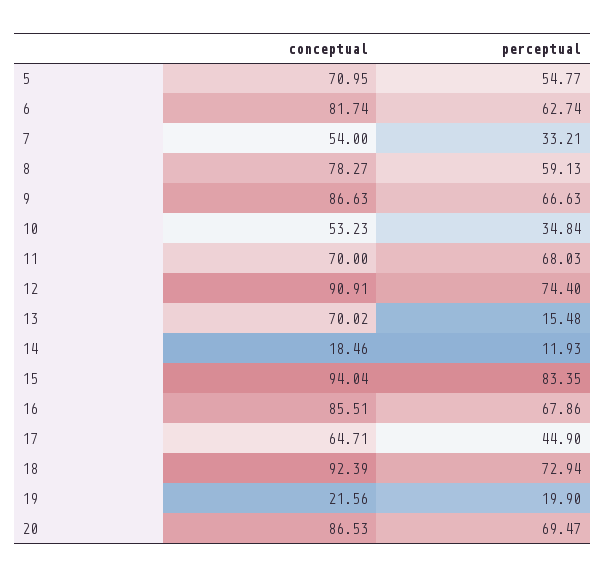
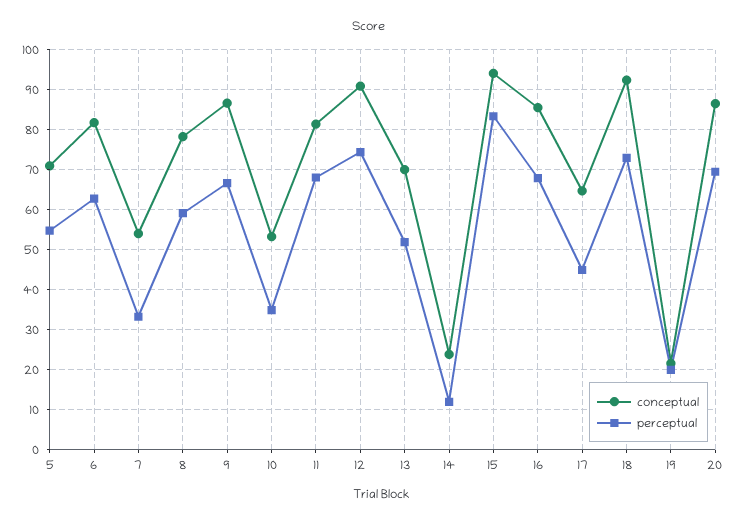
  {
    "conceptual": {
      "5": 70.95,
      "6": 81.74,
      "7": 54,
      "8": 78.27,
      "9": 86.63,
      "10": 53.23,
-     "11": 70,
+     "11": 82,
      "12": 90.91,
      "13": 70.02,
-     "14": 18.46,
+     "14": 24,
      "15": 94.04,
      "16": 85.51,
      "17": 64.71,
      "18": 92.39,
      "19": 21.56,
      "20": 86.53
    },
    "perceptual": {
      "5": 54.77,
      "6": 62.74,
      "7": 33.21,
      "8": 59.13,
      "9": 66.63,
      "10": 34.84,
      "11": 68.03,
      "12": 74.4,
-     "13": 15.48,
+     "13": 52,
      "14": 11.93,
      "15": 83.35,
      "16": 67.86,
      "17": 44.9,
      "18": 72.94,
      "19": 19.9,
      "20": 69.47
    }
  }

